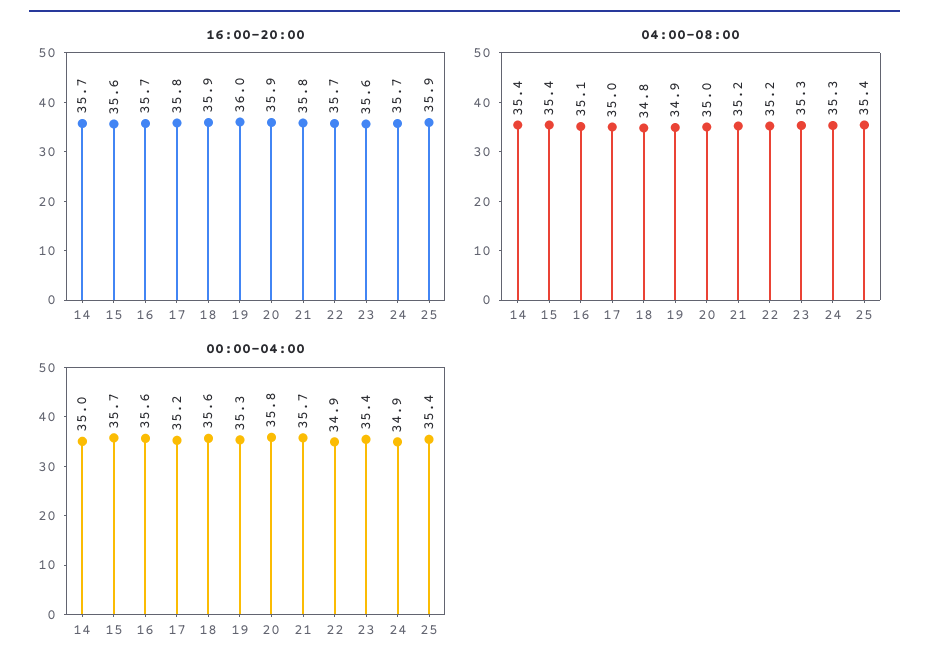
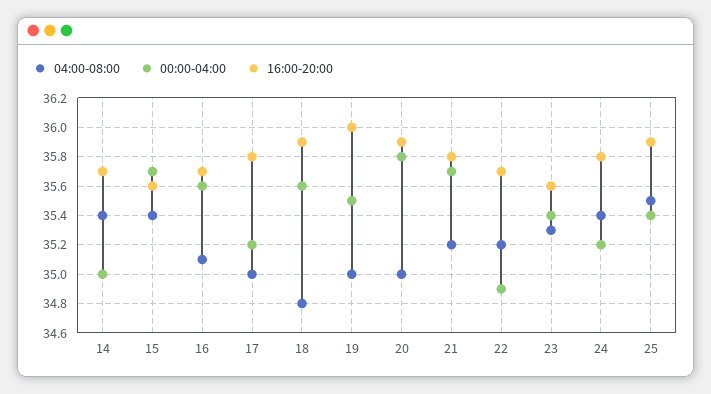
  {
    "16:00-20:00": {
      "14": 35.7,
      "15": 35.6,
      "16": 35.7,
      "17": 35.8,
      "18": 35.9,
      "19": 36,
      "20": 35.9,
      "21": 35.8,
      "22": 35.7,
      "23": 35.6,
-     "24": 35.7,
+     "24": 35.8,
      "25": 35.9
    },
    "04:00-08:00": {
      "14": 35.4,
      "15": 35.4,
      "16": 35.1,
      "17": 35,
      "18": 34.8,
-     "19": 34.9,
+     "19": 35,
      "20": 35,
      "21": 35.2,
      "22": 35.2,
      "23": 35.3,
-     "24": 35.3,
+     "24": 35.4,
-     "25": 35.4
+     "25": 35.5
    },
    "00:00-04:00": {
      "14": 35,
      "15": 35.7,
      "16": 35.6,
      "17": 35.2,
      "18": 35.6,
-     "19": 35.3,
+     "19": 35.5,
      "20": 35.8,
      "21": 35.7,
      "22": 34.9,
      "23": 35.4,
-     "24": 34.9,
+     "24": 35.2,
      "25": 35.4
    }
  }

